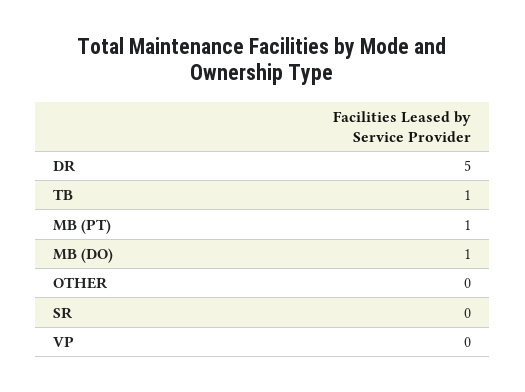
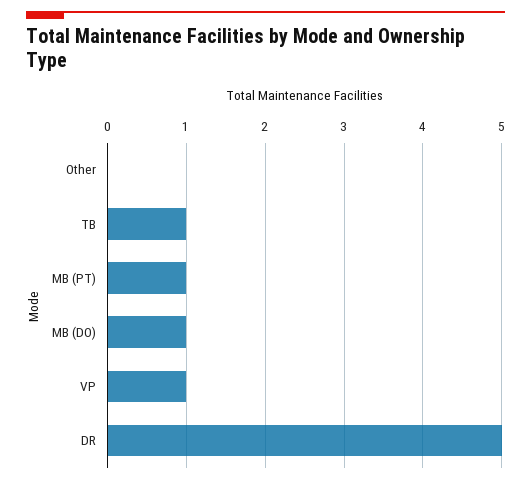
  {
    "DR": 5,
    "TB": 1,
    "MB (PT)": 1,
    "MB (DO)": 1,
    "OTHER": 0,
-   "SR": 0,
-   "VP": 0
+   "VP": 1
  }

